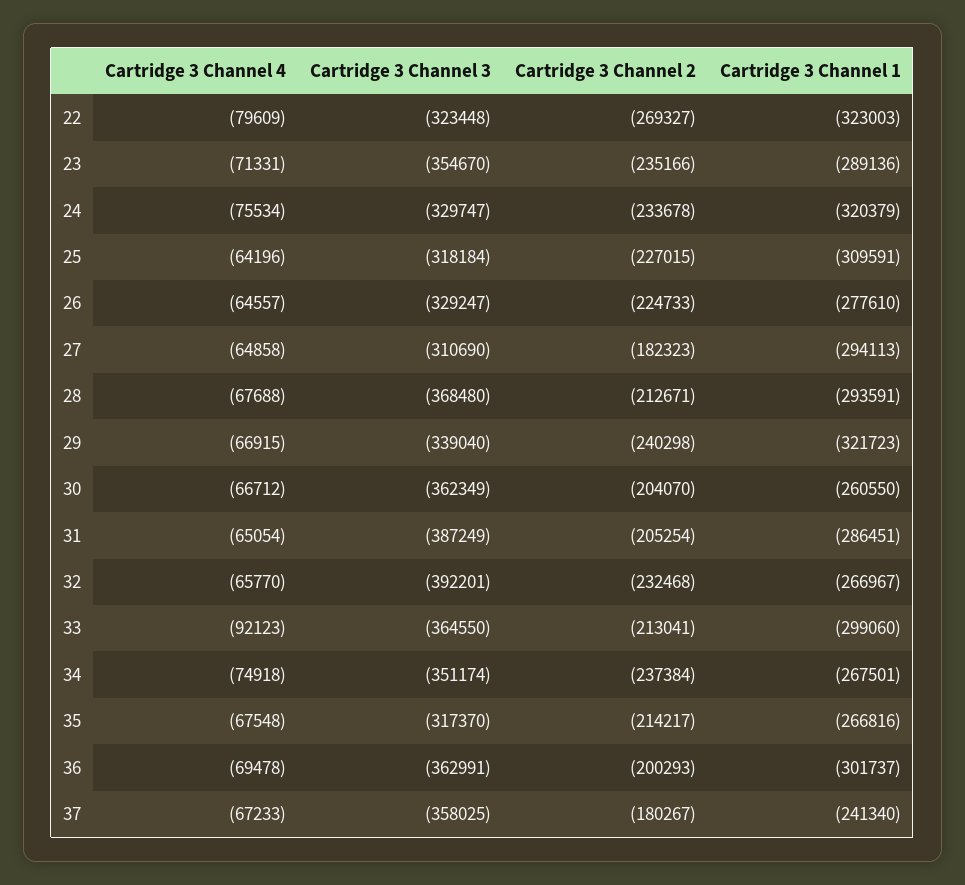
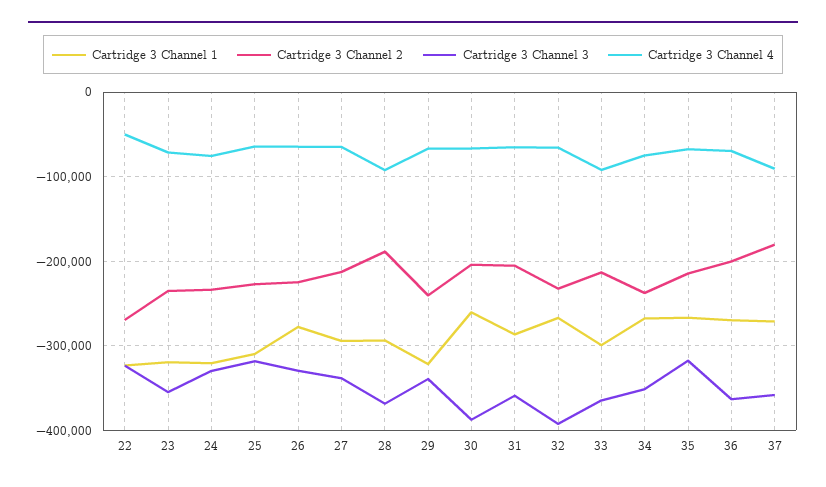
  {
    "Cartridge 3 Channel 4": {
-     "22": -79609,
+     "22": -50000,
      "23": -71331,
      "24": -75534,
      "25": -64196,
      "26": -64557,
      "27": -64858,
-     "28": -67688,
+     "28": -90000,
      "29": -66915,
      "30": -66712,
      "31": -65054,
      "32": -65770,
      "33": -92123,
      "34": -74918,
      "35": -67548,
      "36": -69478,
-     "37": -67233
+     "37": -90000
    },
    "Cartridge 3 Channel 3": {
      "22": -323448,
      "23": -354670,
      "24": -329747,
      "25": -318184,
      "26": -329247,
-     "27": -310690,
+     "27": -340000,
      "28": -368480,
      "29": -339040,
-     "30": -362349,
+     "30": -390000,
-     "31": -387249,
+     "31": -360000,
      "32": -392201,
      "33": -364550,
      "34": -351174,
      "35": -317370,
      "36": -362991,
      "37": -358025
    },
    "Cartridge 3 Channel 2": {
      "22": -269327,
      "23": -235166,
      "24": -233678,
      "25": -227015,
      "26": -224733,
-     "27": -182323,
+     "27": -210000,
-     "28": -212671,
+     "28": -190000,
      "29": -240298,
      "30": -204070,
      "31": -205254,
      "32": -232468,
      "33": -213041,
      "34": -237384,
      "35": -214217,
      "36": -200293,
      "37": -180267
    },
    "Cartridge 3 Channel 1": {
      "22": -323003,
-     "23": -289136,
+     "23": -320000,
      "24": -320379,
      "25": -309591,
      "26": -277610,
      "27": -294113,
      "28": -293591,
      "29": -321723,
      "30": -260550,
      "31": -286451,
      "32": -266967,
      "33": -299060,
      "34": -267501,
      "35": -266816,
-     "36": -301737,
+     "36": -270000,
-     "37": -241340
+     "37": -270000
    }
  }

